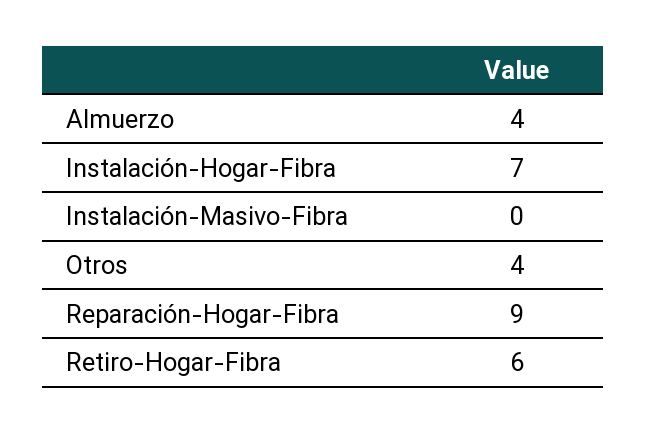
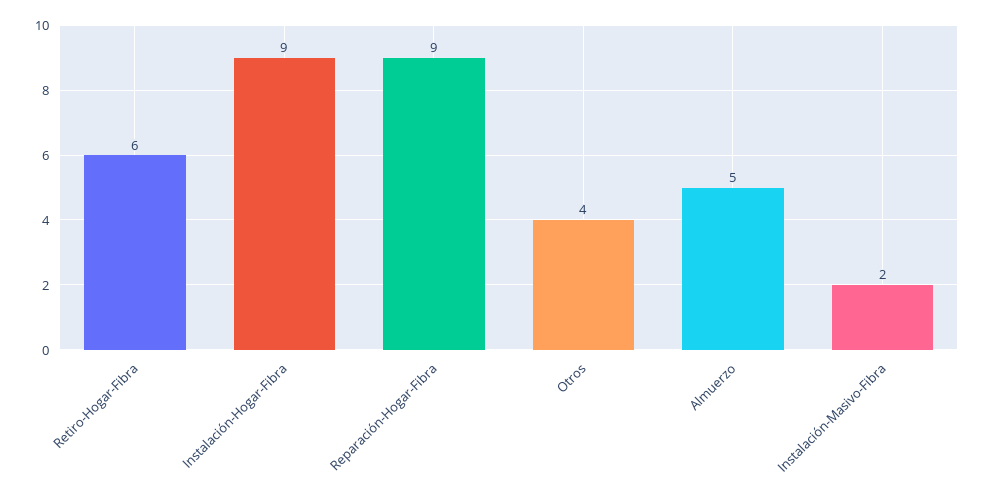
  {
-   "Almuerzo": 4,
+   "Almuerzo": 5,
-   "Instalación-Hogar-Fibra": 7,
+   "Instalación-Hogar-Fibra": 9,
-   "Instalación-Masivo-Fibra": 0,
+   "Instalación-Masivo-Fibra": 2,
    "Otros": 4,
    "Reparación-Hogar-Fibra": 9,
    "Retiro-Hogar-Fibra": 6
  }

